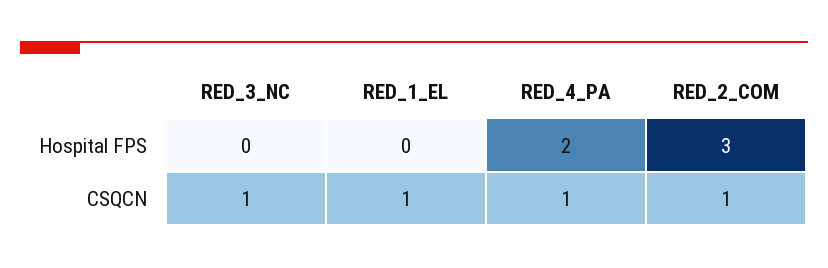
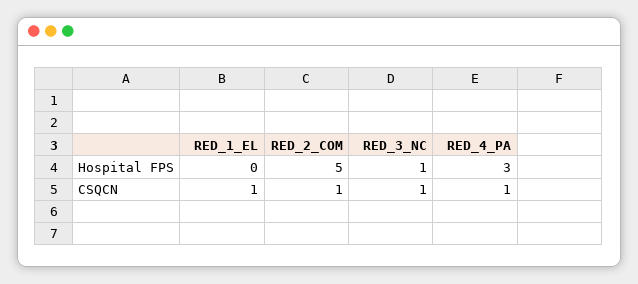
  {
    "RED_3_NC": {
-     "Hospital FPS": 0,
+     "Hospital FPS": 1,
      "CSQCN": 1
    },
    "RED_1_EL": {
      "Hospital FPS": 0,
      "CSQCN": 1
    },
    "RED_4_PA": {
-     "Hospital FPS": 2,
+     "Hospital FPS": 3,
      "CSQCN": 1
    },
    "RED_2_COM": {
-     "Hospital FPS": 3,
+     "Hospital FPS": 5,
      "CSQCN": 1
    }
  }

